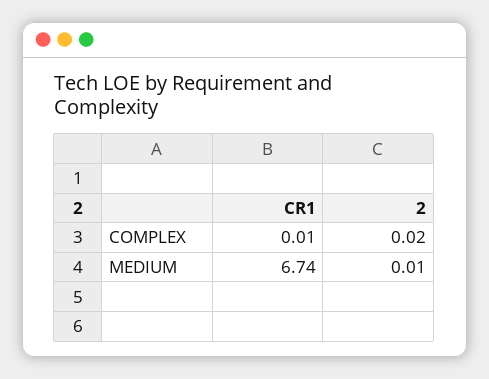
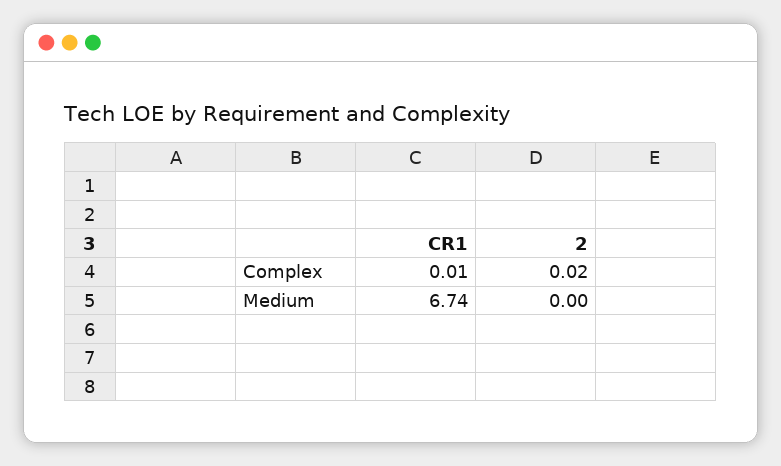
  {
    "CR1": {
      "COMPLEX": 0.01,
      "MEDIUM": 6.74
    },
    "2": {
      "COMPLEX": 0.02,
-     "MEDIUM": 0.01
+     "MEDIUM": 0
    }
  }

